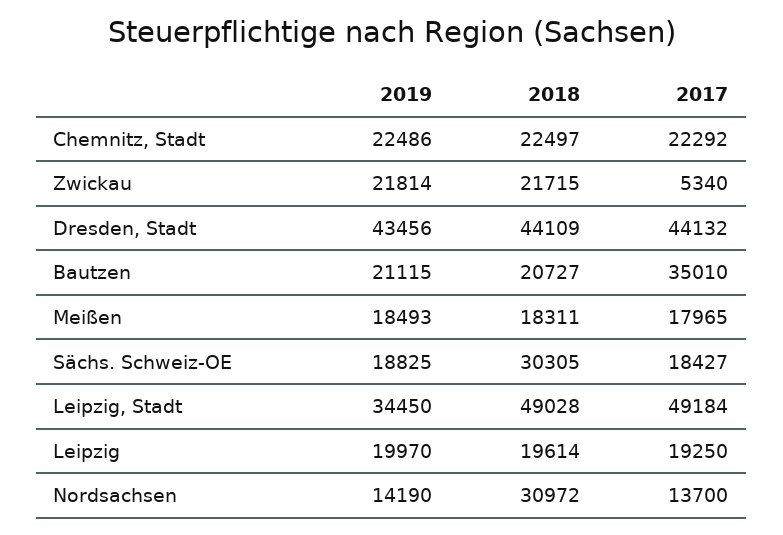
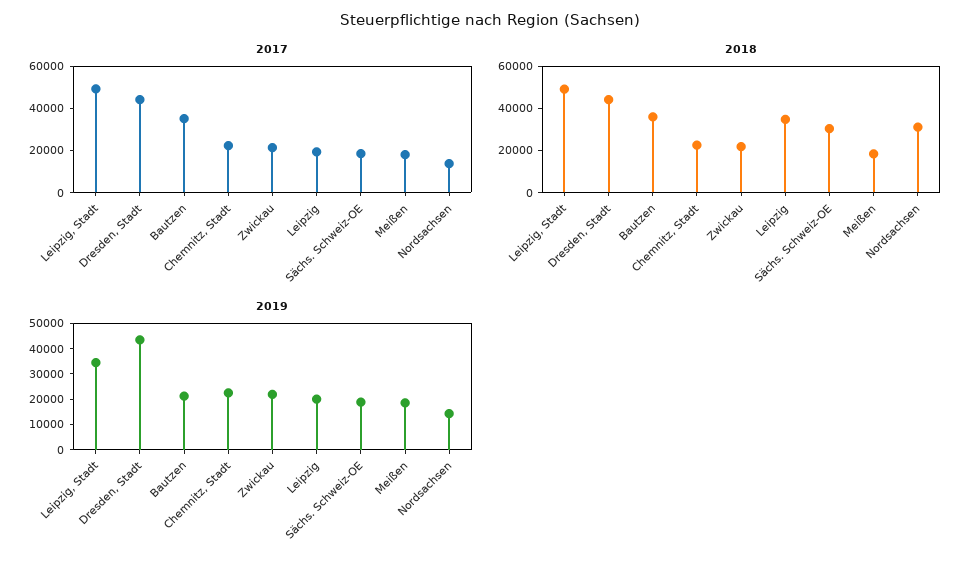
  {
    "2019": {
      "Chemnitz, Stadt": 22486,
      "Zwickau": 21814,
      "Dresden, Stadt": 43456,
      "Bautzen": 21115,
      "Meißen": 18493,
      "Sächs. Schweiz-OE": 18825,
      "Leipzig, Stadt": 34450,
      "Leipzig": 19970,
      "Nordsachsen": 14190
    },
    "2018": {
      "Chemnitz, Stadt": 22497,
      "Zwickau": 21715,
      "Dresden, Stadt": 44109,
-     "Bautzen": 20727,
+     "Bautzen": 35000,
      "Meißen": 18311,
      "Sächs. Schweiz-OE": 30305,
      "Leipzig, Stadt": 49028,
-     "Leipzig": 19614,
+     "Leipzig": 35000,
      "Nordsachsen": 30972
    },
    "2017": {
      "Chemnitz, Stadt": 22292,
-     "Zwickau": 5340,
+     "Zwickau": 20000,
      "Dresden, Stadt": 44132,
      "Bautzen": 35010,
      "Meißen": 17965,
      "Sächs. Schweiz-OE": 18427,
      "Leipzig, Stadt": 49184,
      "Leipzig": 19250,
      "Nordsachsen": 13700
    }
  }

